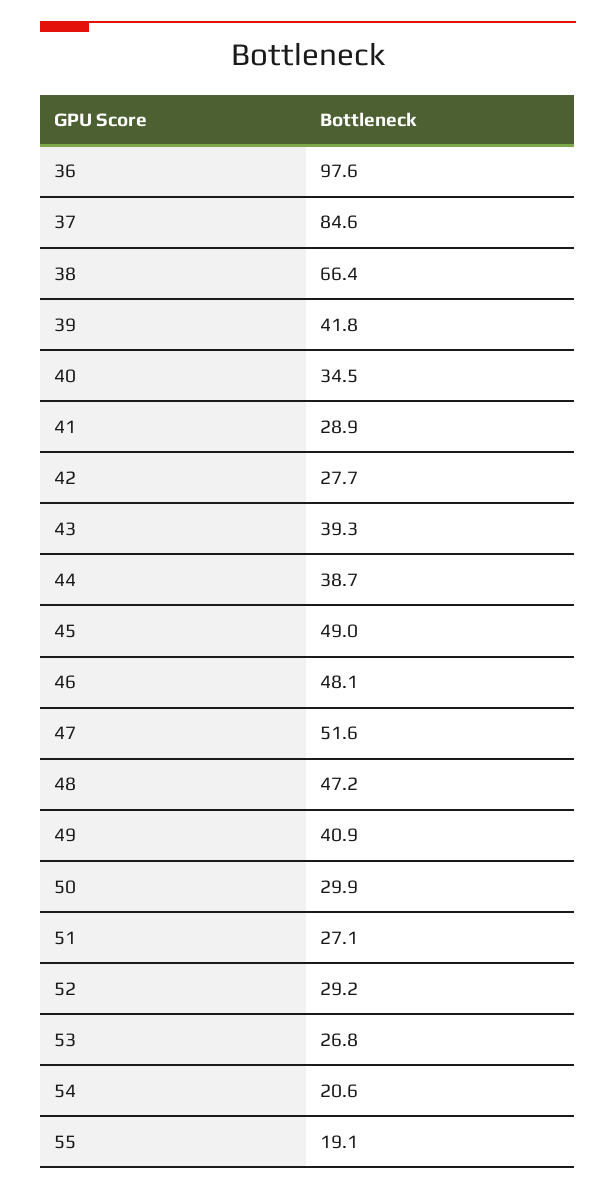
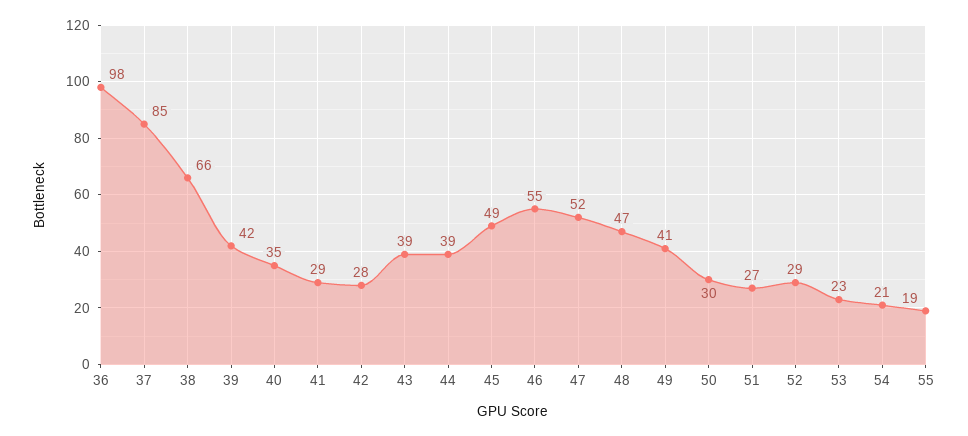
  {
    "36": 97.6,
    "37": 84.6,
    "38": 66.4,
    "39": 41.8,
    "40": 34.5,
    "41": 28.9,
    "42": 27.7,
    "43": 39.3,
    "44": 38.7,
    "45": 49,
-   "46": 48.1,
+   "46": 55,
    "47": 51.6,
    "48": 47.2,
    "49": 40.9,
    "50": 29.9,
    "51": 27.1,
    "52": 29.2,
-   "53": 26.8,
+   "53": 23,
    "54": 20.6,
    "55": 19.1
  }

